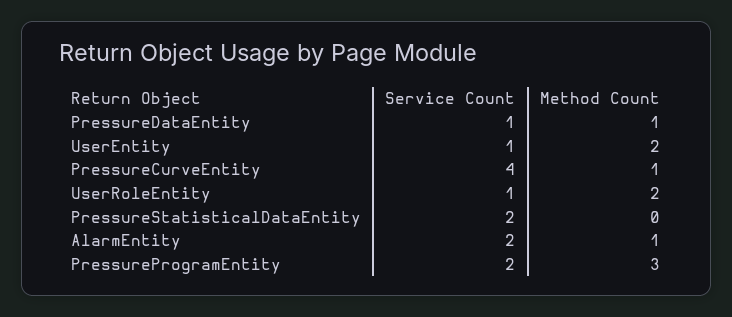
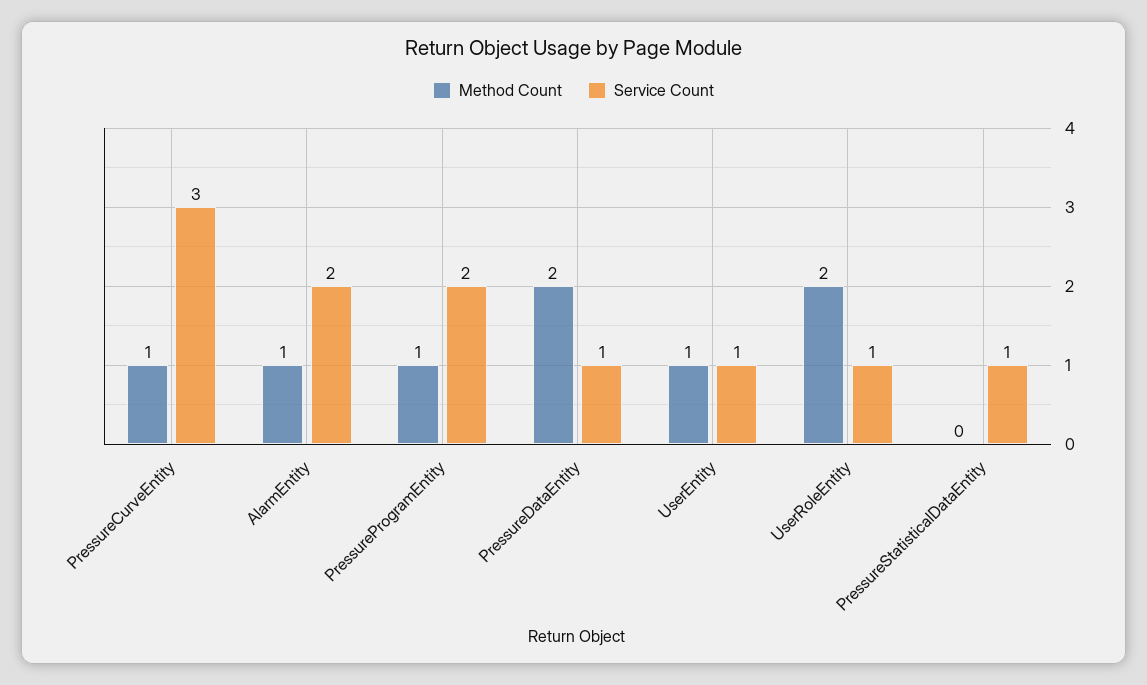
  {
    "Service Count": {
      "PressureDataEntity": 1,
      "UserEntity": 1,
-     "PressureCurveEntity": 4,
+     "PressureCurveEntity": 3,
      "UserRoleEntity": 1,
-     "PressureStatisticalDataEntity": 2,
+     "PressureStatisticalDataEntity": 1,
      "AlarmEntity": 2,
      "PressureProgramEntity": 2
    },
    "Method Count": {
-     "PressureDataEntity": 1,
+     "PressureDataEntity": 2,
-     "UserEntity": 2,
+     "UserEntity": 1,
      "PressureCurveEntity": 1,
      "UserRoleEntity": 2,
      "PressureStatisticalDataEntity": 0,
      "AlarmEntity": 1,
-     "PressureProgramEntity": 3
+     "PressureProgramEntity": 1
    }
  }

